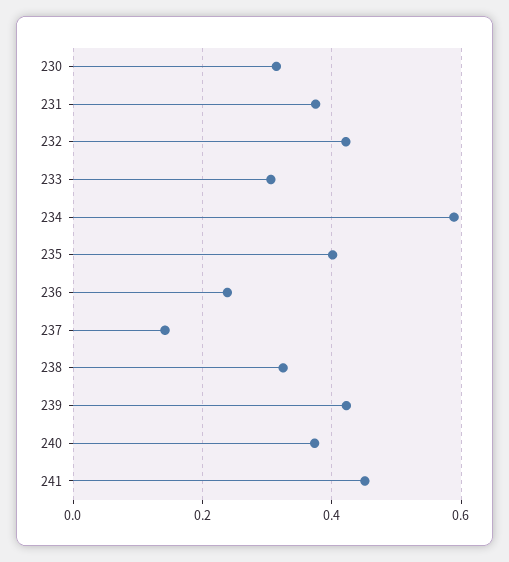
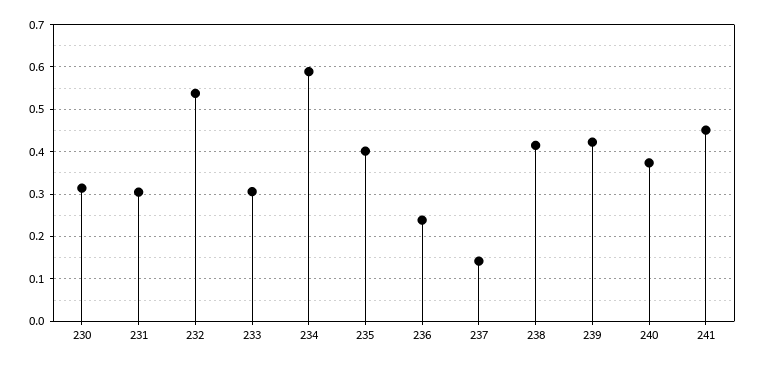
  {
    "230": 0.32,
-   "231": 0.38,
+   "231": 0.3,
-   "232": 0.42,
+   "232": 0.54,
    "233": 0.3,
    "234": 0.58,
    "235": 0.4,
    "236": 0.24,
    "237": 0.14,
-   "238": 0.32,
+   "238": 0.42,
    "239": 0.42,
    "240": 0.38,
    "241": 0.46
  }

